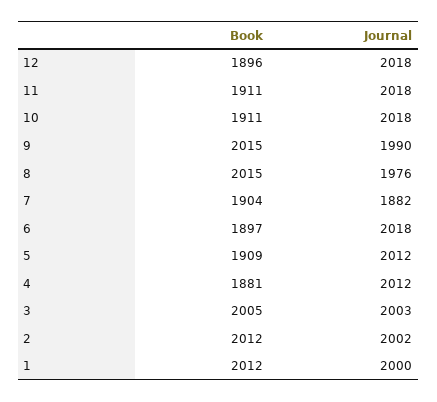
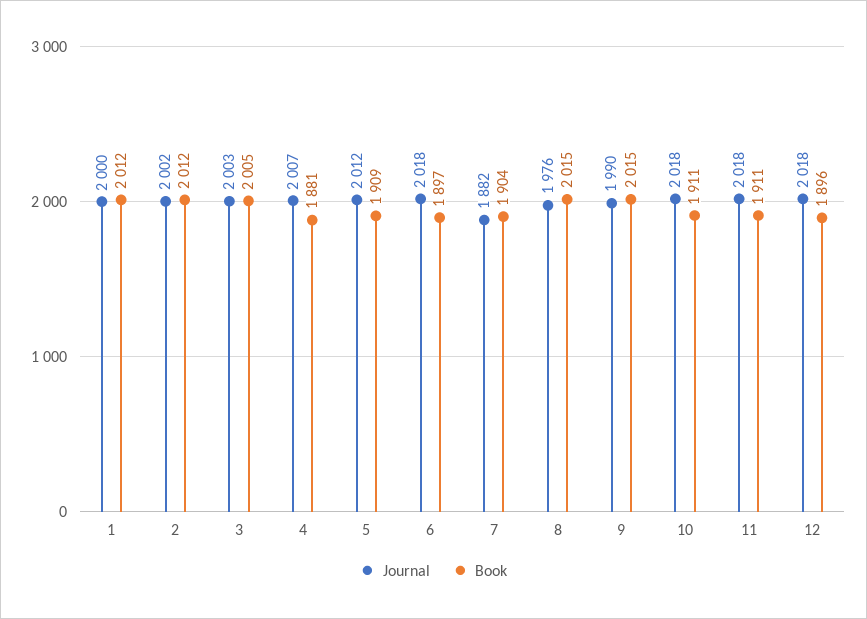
  {
    "Book": {
      "12": 1896,
      "11": 1911,
      "10": 1911,
      "9": 2015,
      "8": 2015,
      "7": 1904,
      "6": 1897,
      "5": 1909,
      "4": 1881,
      "3": 2005,
      "2": 2012,
      "1": 2012
    },
    "Journal": {
      "12": 2018,
      "11": 2018,
      "10": 2018,
      "9": 1990,
      "8": 1976,
      "7": 1882,
      "6": 2018,
      "5": 2012,
-     "4": 2012,
+     "4": 2007,
      "3": 2003,
      "2": 2002,
      "1": 2000
    }
  }

